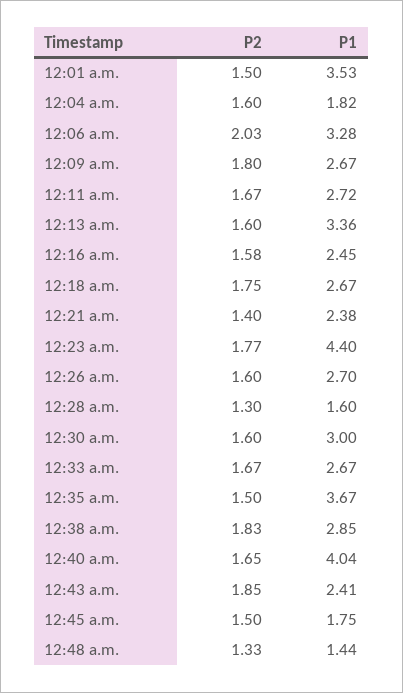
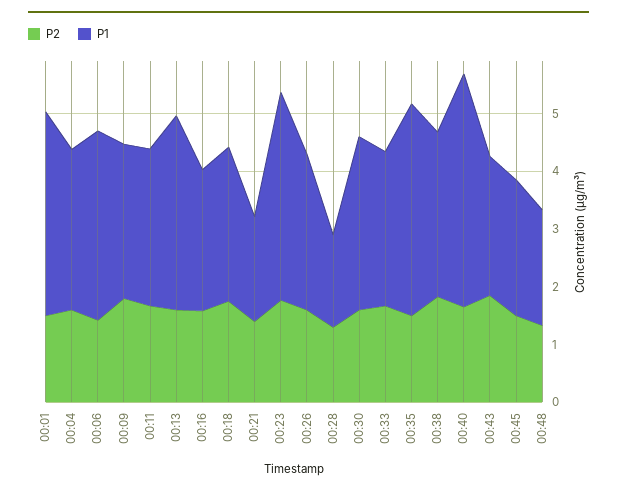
  {
    "P2": {
      "12:01 a.m.": 1.5,
      "12:04 a.m.": 1.6,
-     "12:06 a.m.": 2.03,
+     "12:06 a.m.": 1.4,
      "12:09 a.m.": 1.8,
      "12:11 a.m.": 1.67,
      "12:13 a.m.": 1.6,
      "12:16 a.m.": 1.58,
      "12:18 a.m.": 1.75,
      "12:21 a.m.": 1.4,
      "12:23 a.m.": 1.77,
      "12:26 a.m.": 1.6,
      "12:28 a.m.": 1.3,
      "12:30 a.m.": 1.6,
      "12:33 a.m.": 1.67,
      "12:35 a.m.": 1.5,
      "12:38 a.m.": 1.83,
      "12:40 a.m.": 1.65,
      "12:43 a.m.": 1.85,
      "12:45 a.m.": 1.5,
      "12:48 a.m.": 1.33
    },
    "P1": {
      "12:01 a.m.": 3.53,
-     "12:04 a.m.": 1.82,
+     "12:04 a.m.": 2.8,
      "12:06 a.m.": 3.28,
      "12:09 a.m.": 2.67,
      "12:11 a.m.": 2.72,
      "12:13 a.m.": 3.36,
      "12:16 a.m.": 2.45,
      "12:18 a.m.": 2.67,
-     "12:21 a.m.": 2.38,
+     "12:21 a.m.": 1.8,
-     "12:23 a.m.": 4.4,
+     "12:23 a.m.": 3.6,
      "12:26 a.m.": 2.7,
      "12:28 a.m.": 1.6,
      "12:30 a.m.": 3,
      "12:33 a.m.": 2.67,
      "12:35 a.m.": 3.67,
      "12:38 a.m.": 2.85,
      "12:40 a.m.": 4.04,
      "12:43 a.m.": 2.41,
-     "12:45 a.m.": 1.75,
+     "12:45 a.m.": 2.4,
-     "12:48 a.m.": 1.44
+     "12:48 a.m.": 2
    }
  }

